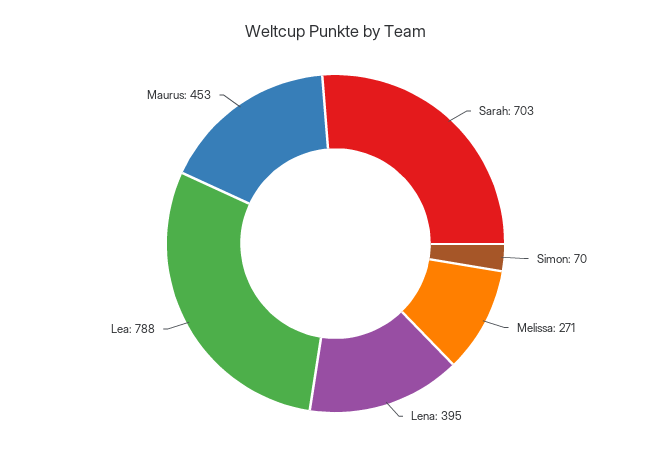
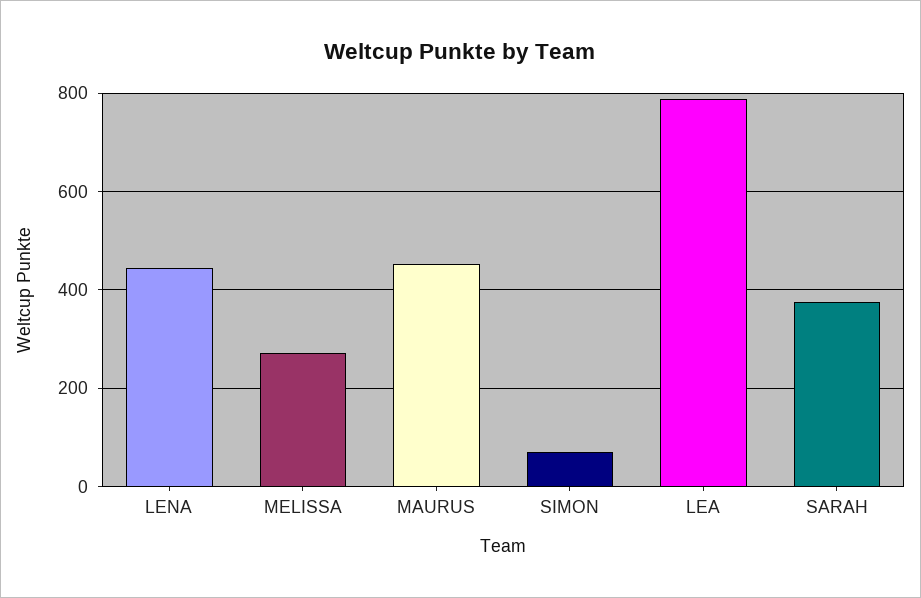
  {
-   "Sarah": 703,
+   "Sarah": 380,
    "Simon": 70,
    "Melissa": 271,
-   "Lena": 395,
+   "Lena": 440,
    "Lea": 788,
    "Maurus": 453
  }

